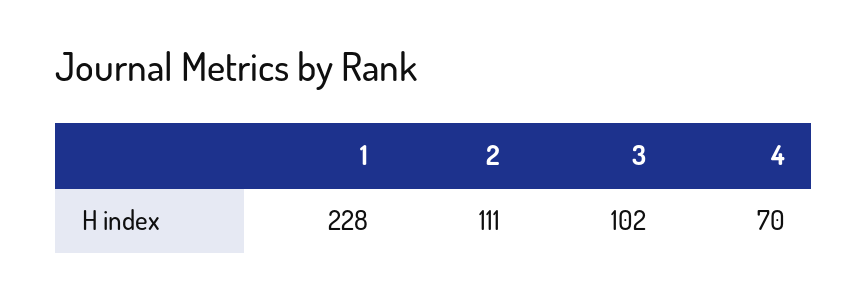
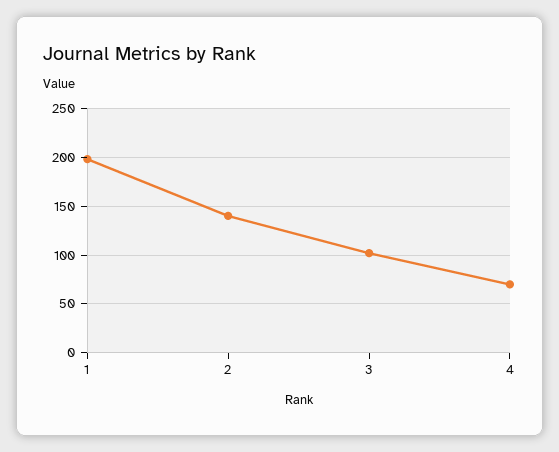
  {
-   "1": 228,
+   "1": 200,
-   "2": 111,
+   "2": 140,
    "3": 102,
    "4": 70
  }

